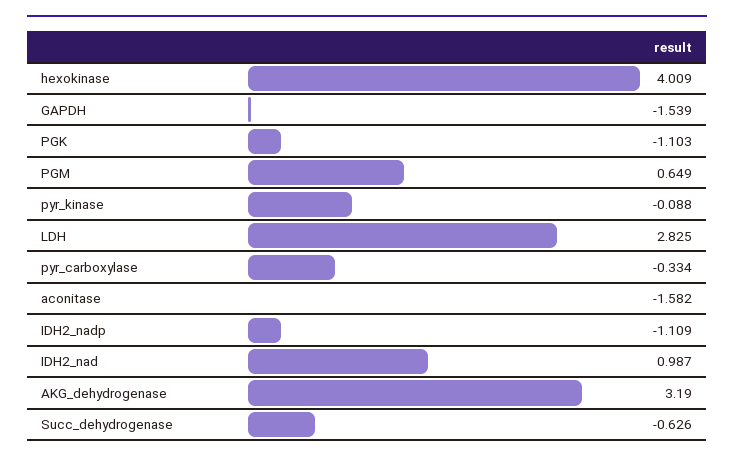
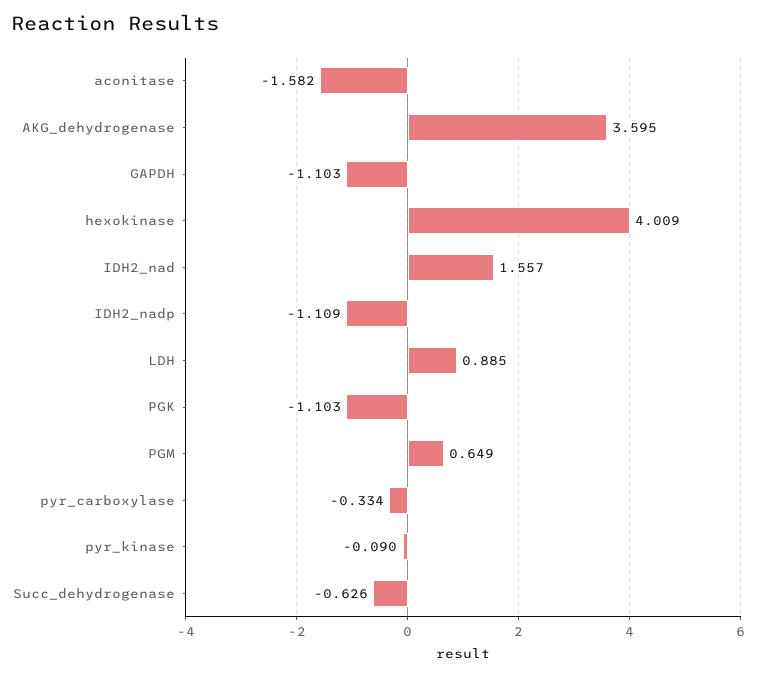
  {
    "hexokinase": 4.009,
-   "GAPDH": -1.539,
+   "GAPDH": -1.103,
    "PGK": -1.103,
    "PGM": 0.649,
-   "pyr_kinase": -0.088,
+   "pyr_kinase": -0.09,
-   "LDH": 2.825,
+   "LDH": 0.885,
    "pyr_carboxylase": -0.334,
    "aconitase": -1.582,
    "IDH2_nadp": -1.109,
-   "IDH2_nad": 0.987,
+   "IDH2_nad": 1.557,
-   "AKG_dehydrogenase": 3.19,
+   "AKG_dehydrogenase": 3.595,
    "Succ_dehydrogenase": -0.626
  }

